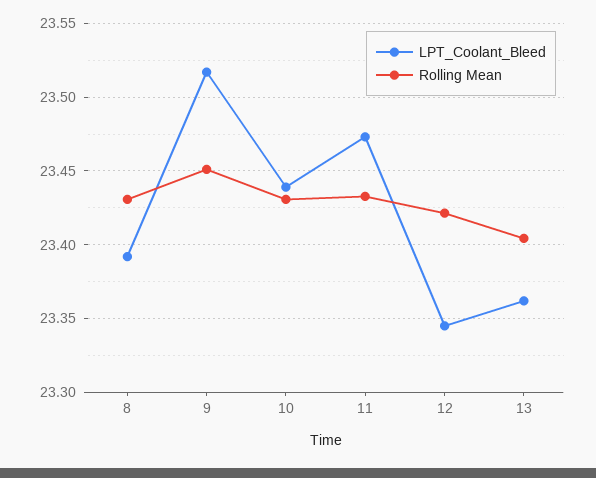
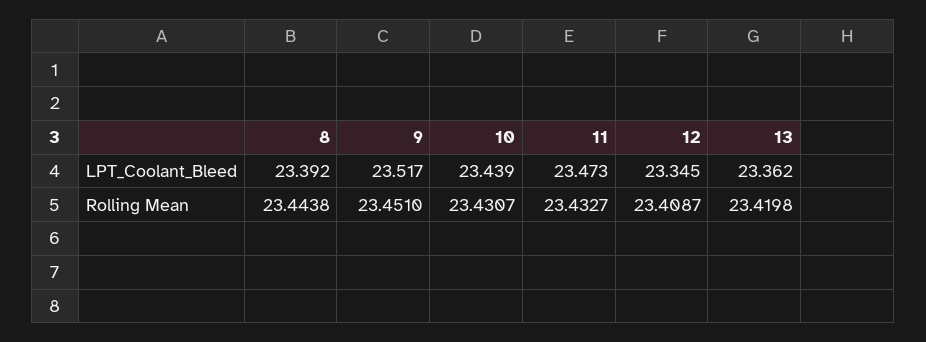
  {
    "LPT_Coolant_Bleed": {
      "8": 23.392,
      "9": 23.517,
      "10": 23.439,
      "11": 23.473,
      "12": 23.345,
      "13": 23.362
    },
    "Rolling Mean": {
-     "8": 23.43,
+     "8": 23.4438,
      "9": 23.451,
      "10": 23.4307,
      "11": 23.4327,
-     "12": 23.42,
+     "12": 23.4087,
-     "13": 23.405
+     "13": 23.4198
    }
  }

